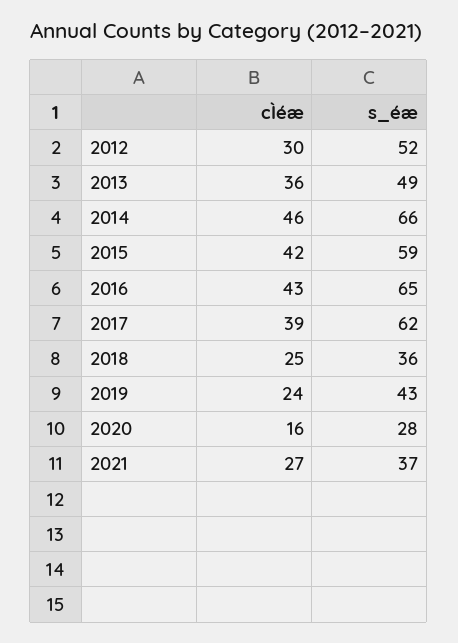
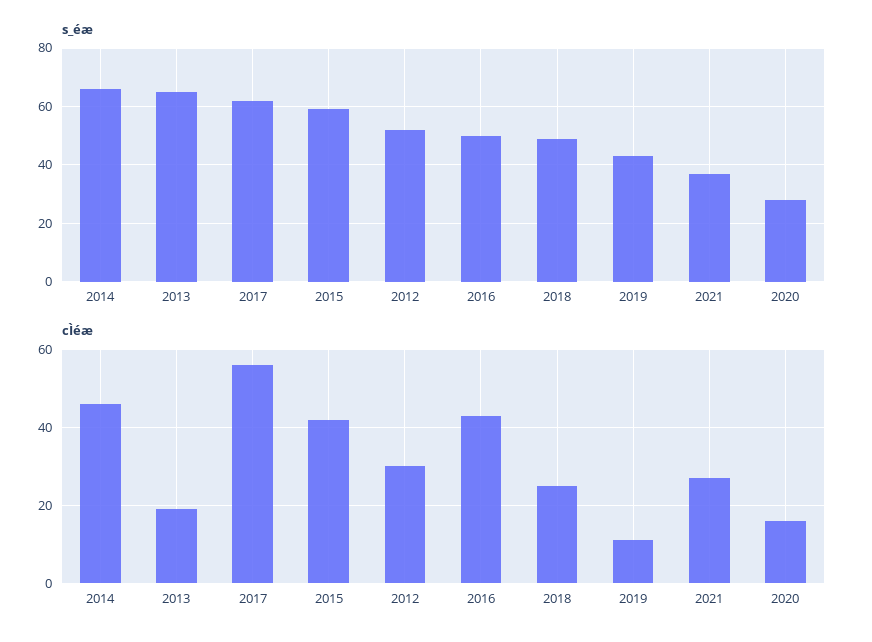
  {
    "cÌéæ": {
      "2012": 30,
-     "2013": 36,
+     "2013": 20,
      "2014": 46,
      "2015": 42,
      "2016": 43,
-     "2017": 39,
+     "2017": 55,
      "2018": 25,
-     "2019": 24,
+     "2019": 10,
      "2020": 16,
      "2021": 27
    },
    "s_éæ": {
      "2012": 52,
-     "2013": 49,
+     "2013": 65,
      "2014": 66,
      "2015": 59,
-     "2016": 65,
+     "2016": 50,
      "2017": 62,
-     "2018": 36,
+     "2018": 50,
      "2019": 43,
      "2020": 28,
      "2021": 37
    }
  }

